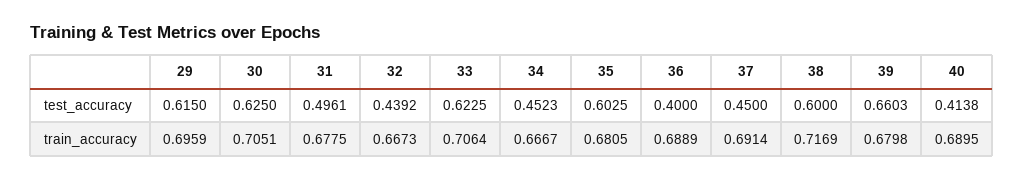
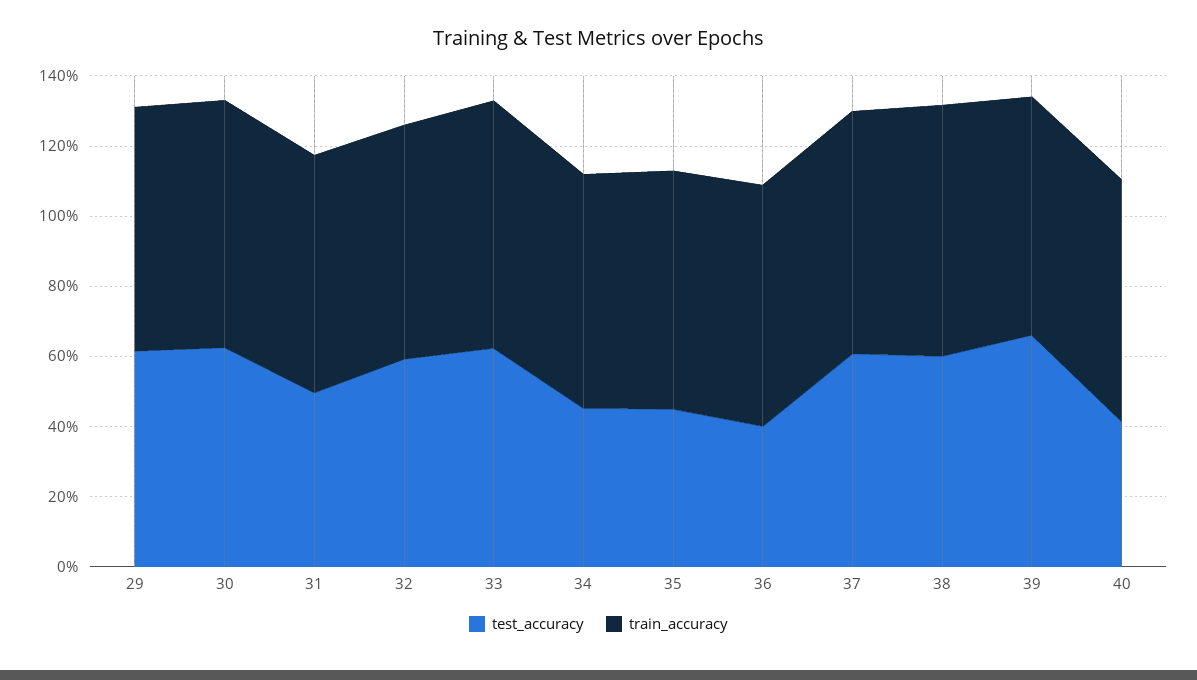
  {
    "test_accuracy": {
      "29": 0.615,
      "30": 0.625,
      "31": 0.4961,
-     "32": 0.4392,
+     "32": 0.6,
      "33": 0.6225,
      "34": 0.4523,
-     "35": 0.6025,
+     "35": 0.45,
      "36": 0.4,
-     "37": 0.45,
+     "37": 0.6,
      "38": 0.6,
      "39": 0.6603,
      "40": 0.4138
    },
    "train_accuracy": {
      "29": 0.6959,
      "30": 0.7051,
      "31": 0.6775,
      "32": 0.6673,
      "33": 0.7064,
      "34": 0.6667,
      "35": 0.6805,
      "36": 0.6889,
      "37": 0.6914,
      "38": 0.7169,
      "39": 0.6798,
      "40": 0.6895
    }
  }

